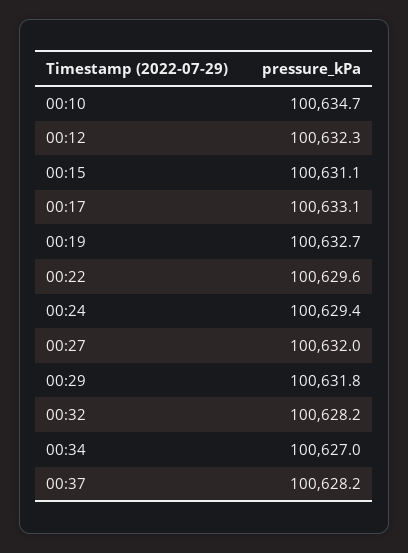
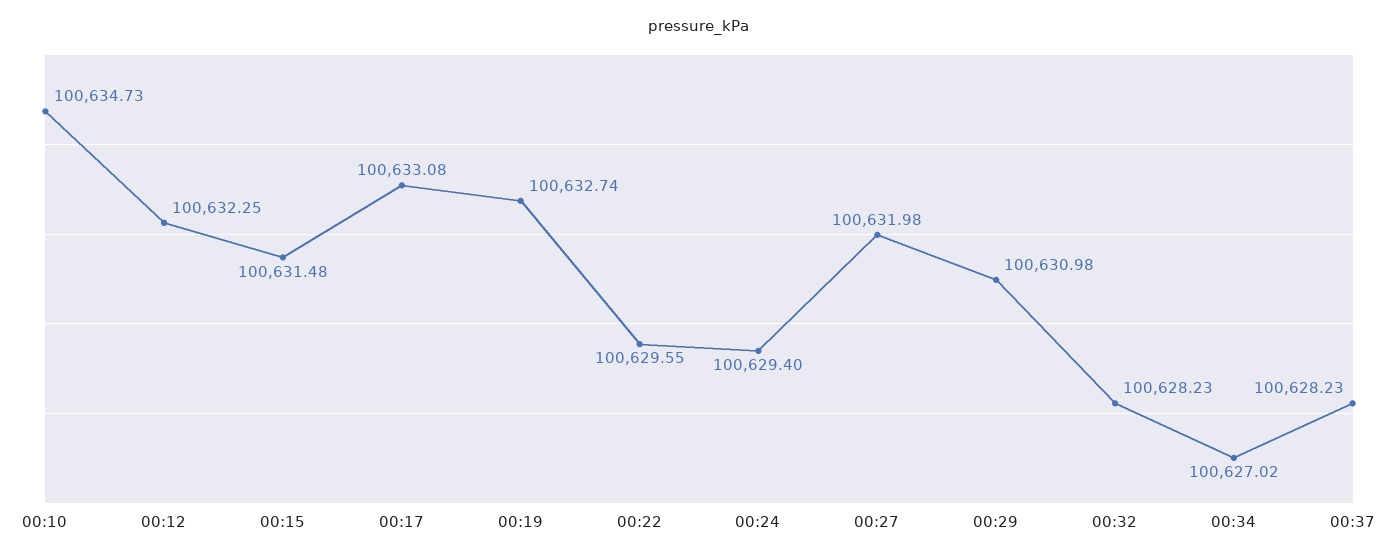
  {
    "00:10": 100634.73,
    "00:12": 100632.25,
-   "00:15": 100631.1,
+   "00:15": 100631.48,
    "00:17": 100633.08,
    "00:19": 100632.74,
    "00:22": 100629.55,
    "00:24": 100629.4,
    "00:27": 100631.98,
-   "00:29": 100631.8,
+   "00:29": 100630.98,
    "00:32": 100628.23,
    "00:34": 100627.02,
    "00:37": 100628.23
  }

